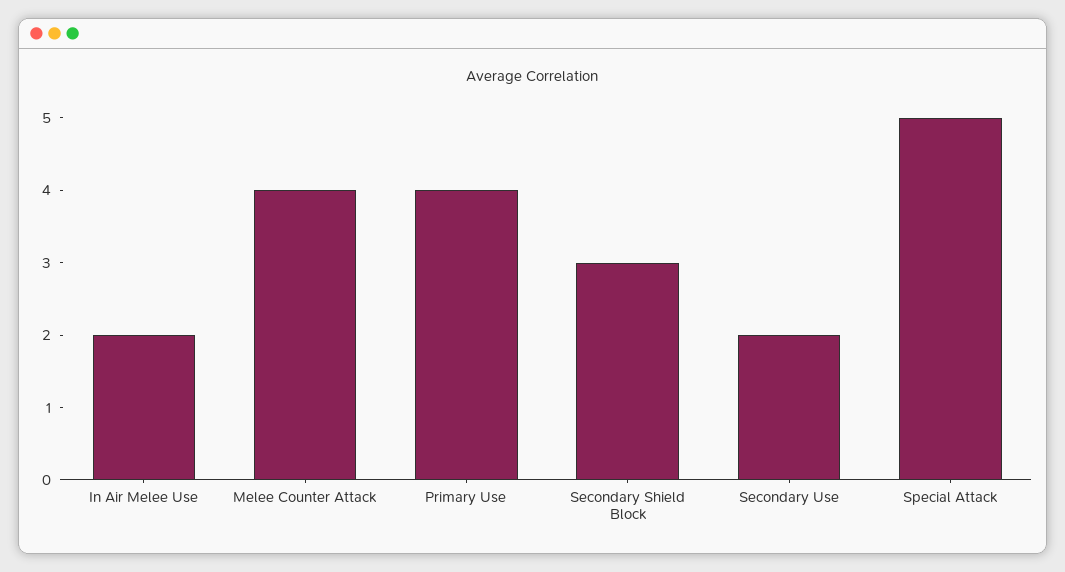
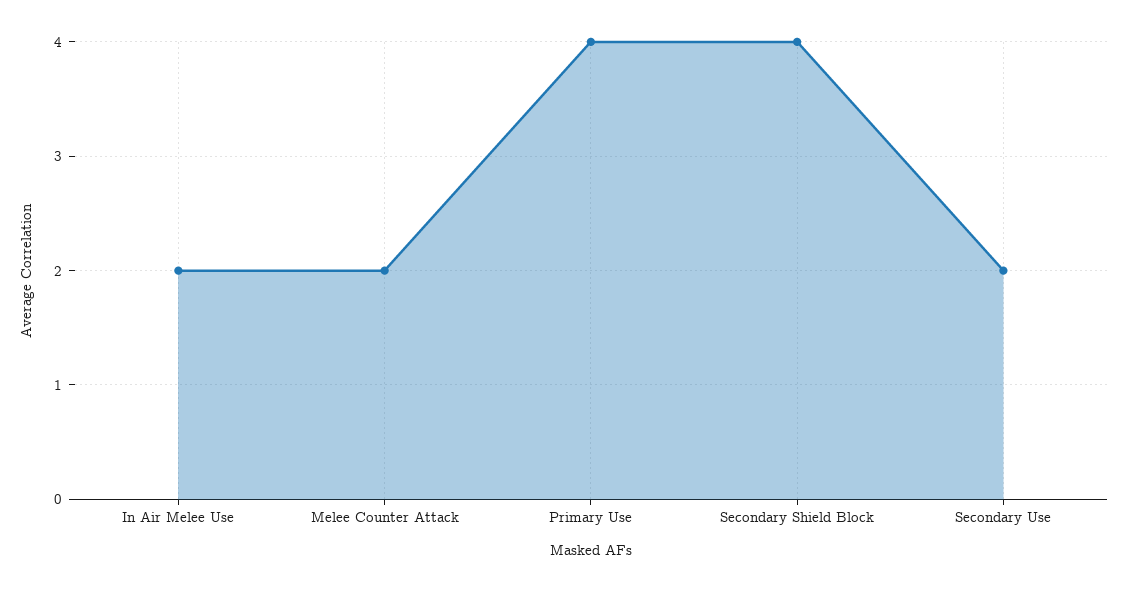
  {
    "In Air Melee Use": 2,
-   "Melee Counter Attack": 4,
+   "Melee Counter Attack": 2,
    "Primary Use": 4,
-   "Secondary Shield Block": 3,
+   "Secondary Shield Block": 4,
-   "Secondary Use": 2,
+   "Secondary Use": 2
-   "Special Attack": 5
  }

